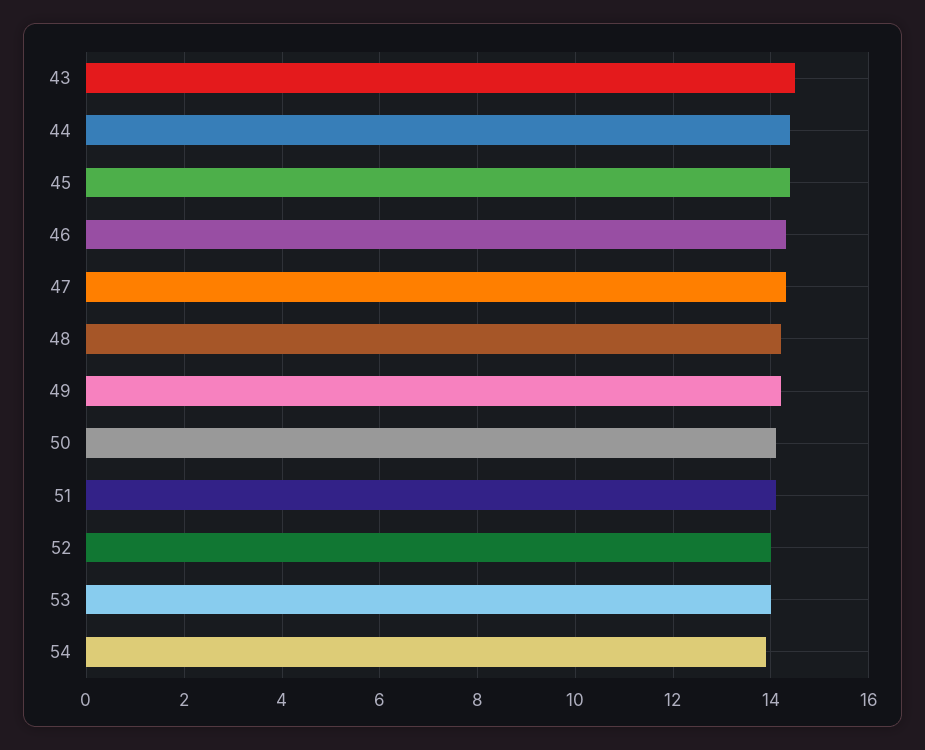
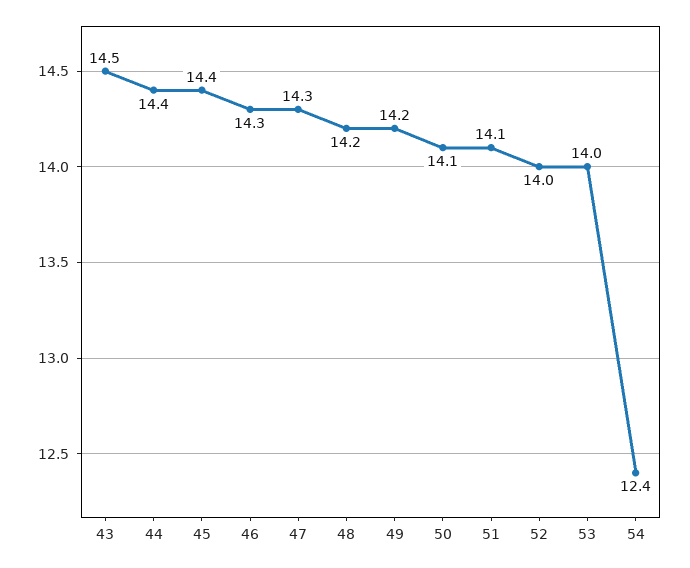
  {
    "43": 14.5,
    "44": 14.4,
    "45": 14.4,
    "46": 14.3,
    "47": 14.3,
    "48": 14.2,
    "49": 14.2,
    "50": 14.1,
    "51": 14.1,
    "52": 14,
    "53": 14,
-   "54": 14
+   "54": 12.4
  }

